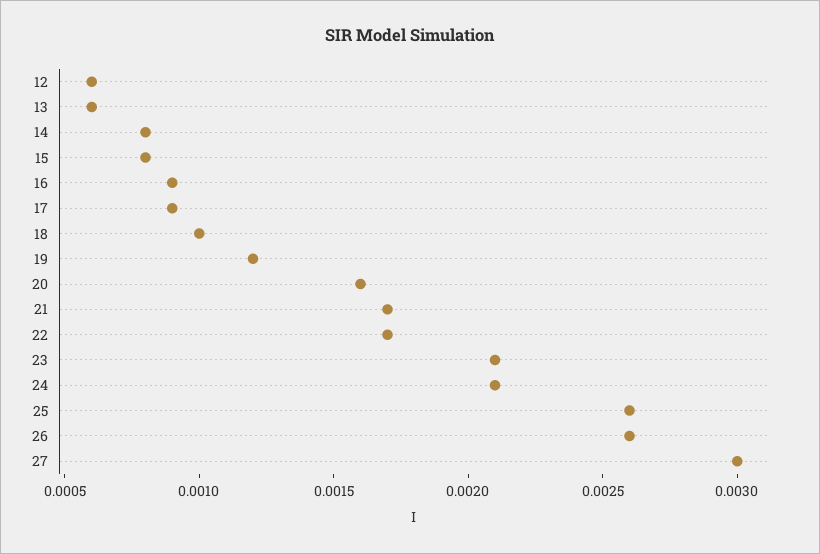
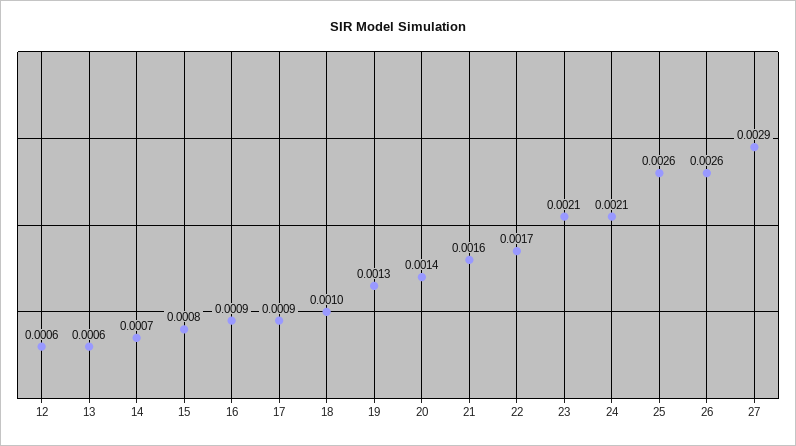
  {
    "12": 0.0006,
    "13": 0.0006,
-   "14": 0.0008,
+   "14": 0.0007,
    "15": 0.0008,
    "16": 0.0009,
    "17": 0.0009,
    "18": 0.001,
-   "19": 0.0012,
+   "19": 0.0013,
-   "20": 0.0016,
+   "20": 0.0014,
-   "21": 0.0017,
+   "21": 0.0016,
    "22": 0.0017,
    "23": 0.0021,
    "24": 0.0021,
    "25": 0.0026,
    "26": 0.0026,
-   "27": 0.003
+   "27": 0.0029
  }

